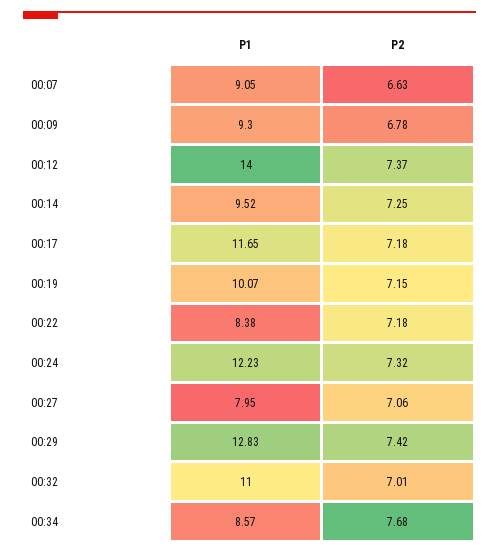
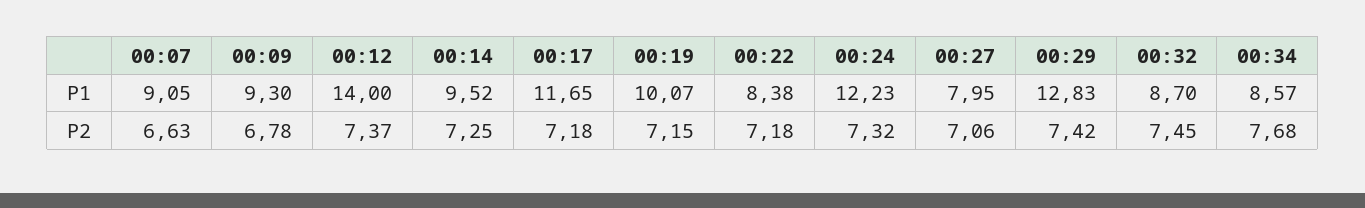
  {
    "P1": {
      "00:07": 9.05,
      "00:09": 9.3,
      "00:12": 14,
      "00:14": 9.52,
      "00:17": 11.65,
      "00:19": 10.07,
      "00:22": 8.38,
      "00:24": 12.23,
      "00:27": 7.95,
      "00:29": 12.83,
-     "00:32": 11,
+     "00:32": 8.7,
      "00:34": 8.57
    },
    "P2": {
      "00:07": 6.63,
      "00:09": 6.78,
      "00:12": 7.37,
      "00:14": 7.25,
      "00:17": 7.18,
      "00:19": 7.15,
      "00:22": 7.18,
      "00:24": 7.32,
      "00:27": 7.06,
      "00:29": 7.42,
-     "00:32": 7.01,
+     "00:32": 7.45,
      "00:34": 7.68
    }
  }

